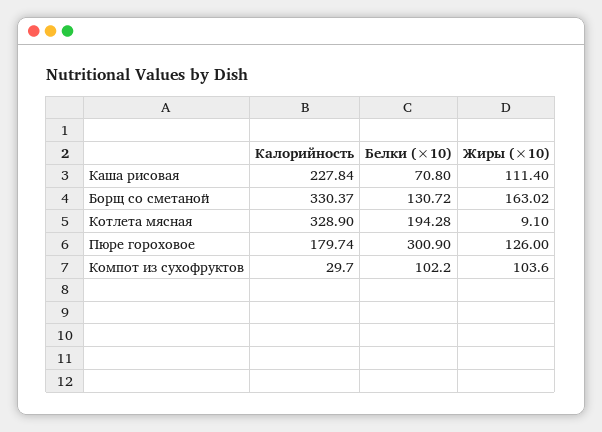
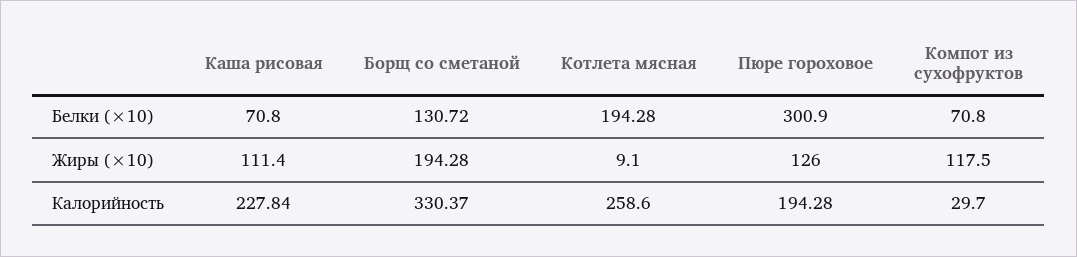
  {
    "Калорийность": {
      "Каша рисовая": 227.84,
      "Борщ со сметаной": 330.37,
-     "Котлета мясная": 328.9,
+     "Котлета мясная": 258.6,
-     "Пюре гороховое": 179.74,
+     "Пюре гороховое": 194.28,
      "Компот из сухофруктов": 29.7
    },
    "Белки (×10)": {
      "Каша рисовая": 70.8,
      "Борщ со сметаной": 130.72,
      "Котлета мясная": 194.28,
      "Пюре гороховое": 300.9,
-     "Компот из сухофруктов": 102.2
+     "Компот из сухофруктов": 70.8
    },
    "Жиры (×10)": {
      "Каша рисовая": 111.4,
-     "Борщ со сметаной": 163.02,
+     "Борщ со сметаной": 194.28,
      "Котлета мясная": 9.1,
      "Пюре гороховое": 126,
-     "Компот из сухофруктов": 103.6
+     "Компот из сухофруктов": 117.5
    }
  }

